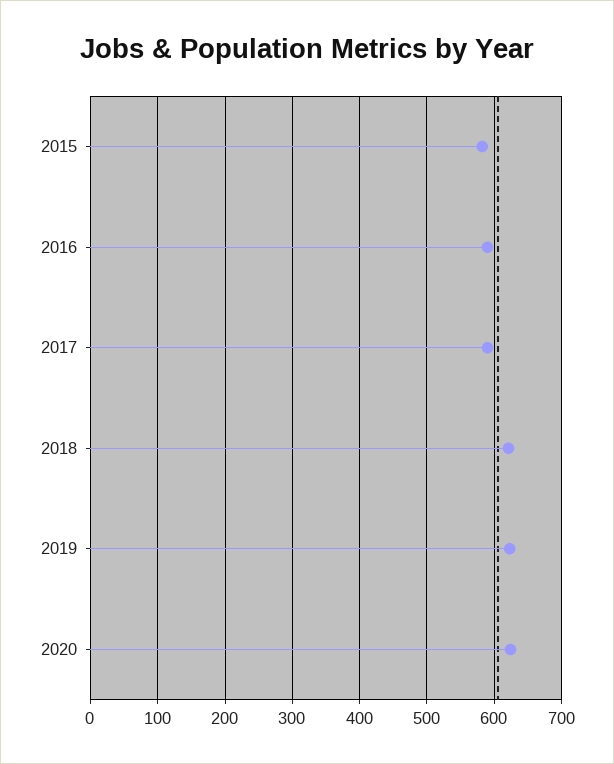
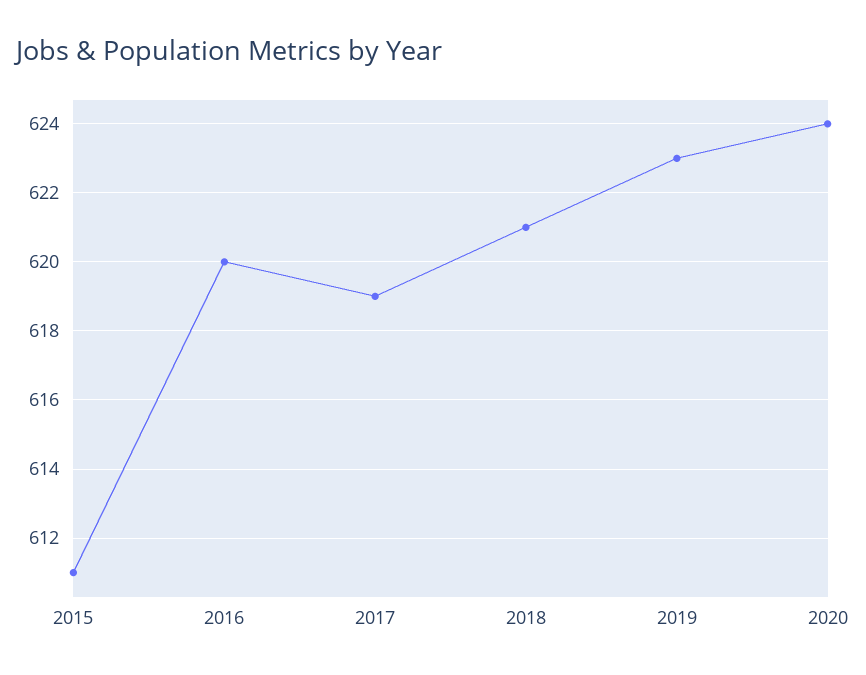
  {
-   "2015": 580,
+   "2015": 611,
-   "2016": 590,
+   "2016": 620,
-   "2017": 590,
+   "2017": 619,
    "2018": 621,
    "2019": 623,
    "2020": 624
  }

